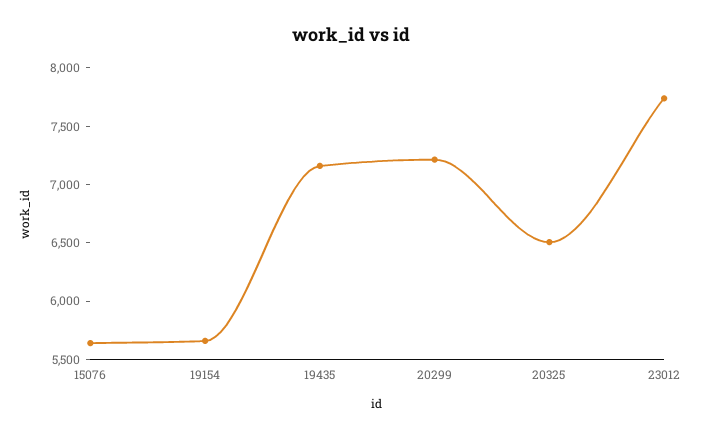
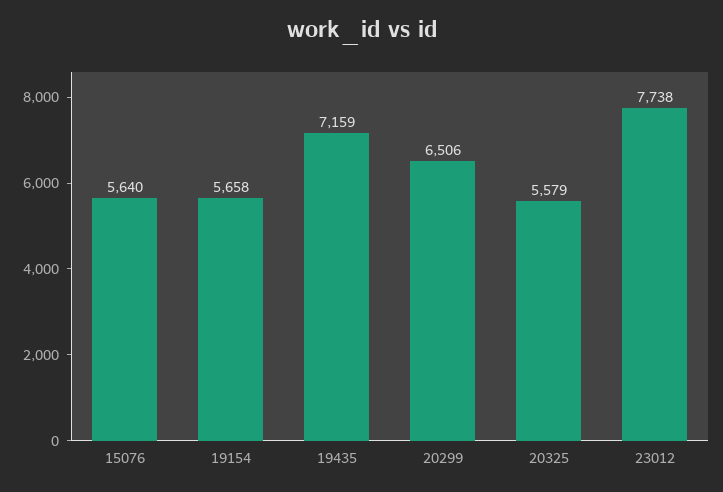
  {
    "15076": 5640,
    "19154": 5658,
    "19435": 7159,
-   "20299": 7200,
+   "20299": 6506,
-   "20325": 6500,
+   "20325": 5579,
    "23012": 7738
  }

